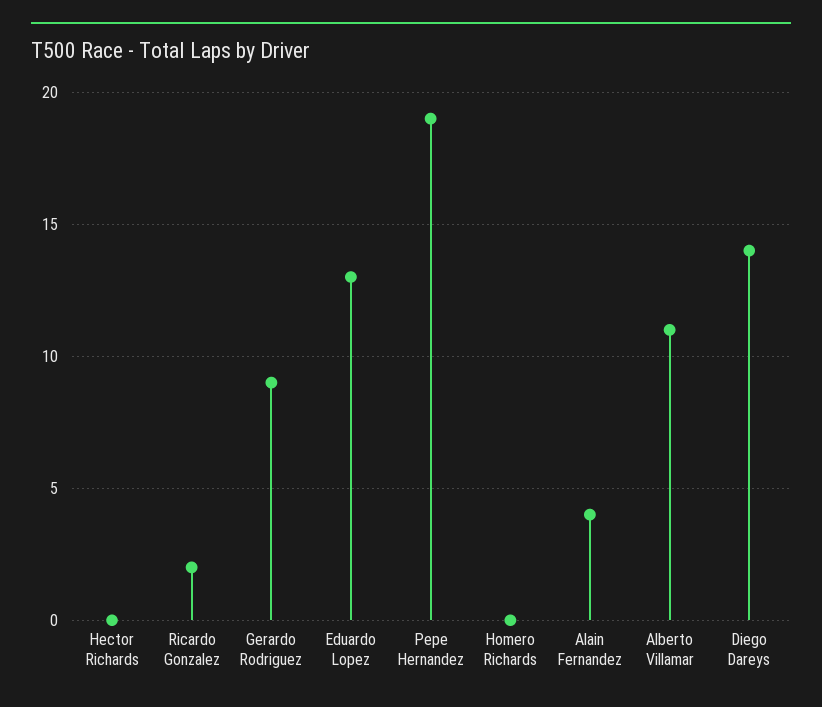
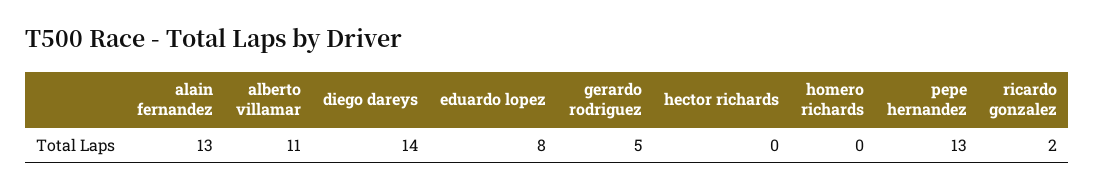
  {
    "Hector Richards": 0,
    "Ricardo Gonzalez": 2,
-   "Gerardo Rodriguez": 9,
+   "Gerardo Rodriguez": 5,
-   "Eduardo Lopez": 13,
+   "Eduardo Lopez": 8,
-   "Pepe Hernandez": 19,
+   "Pepe Hernandez": 13,
    "Homero Richards": 0,
-   "Alain Fernandez": 4,
+   "Alain Fernandez": 13,
    "Alberto Villamar": 11,
    "Diego Dareys": 14
  }

